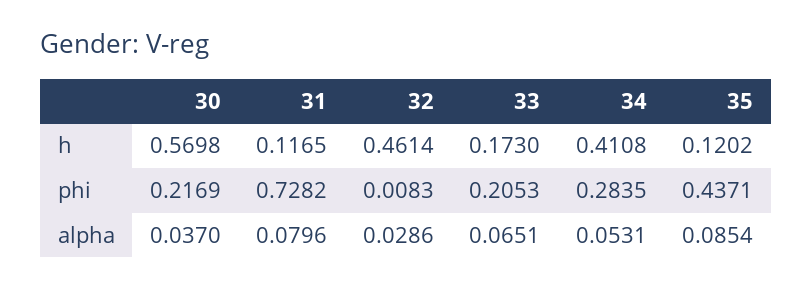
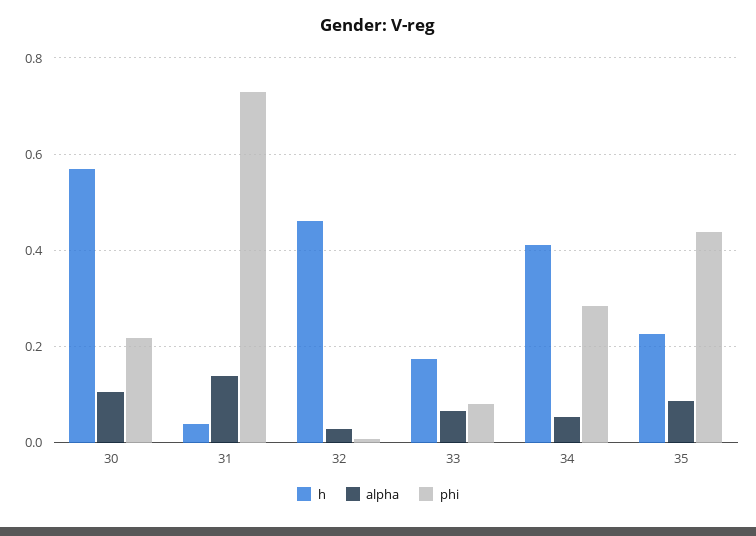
  {
    "h": {
      "30": 0.5698,
-     "31": 0.1165,
+     "31": 0.04,
      "32": 0.4614,
      "33": 0.173,
      "34": 0.4108,
-     "35": 0.1202
+     "35": 0.22
    },
    "phi": {
      "30": 0.2169,
      "31": 0.7282,
      "32": 0.0083,
-     "33": 0.2053,
+     "33": 0.08,
      "34": 0.2835,
      "35": 0.4371
    },
    "alpha": {
-     "30": 0.037,
+     "30": 0.1,
-     "31": 0.0796,
+     "31": 0.14,
      "32": 0.0286,
      "33": 0.0651,
      "34": 0.0531,
      "35": 0.0854
    }
  }

